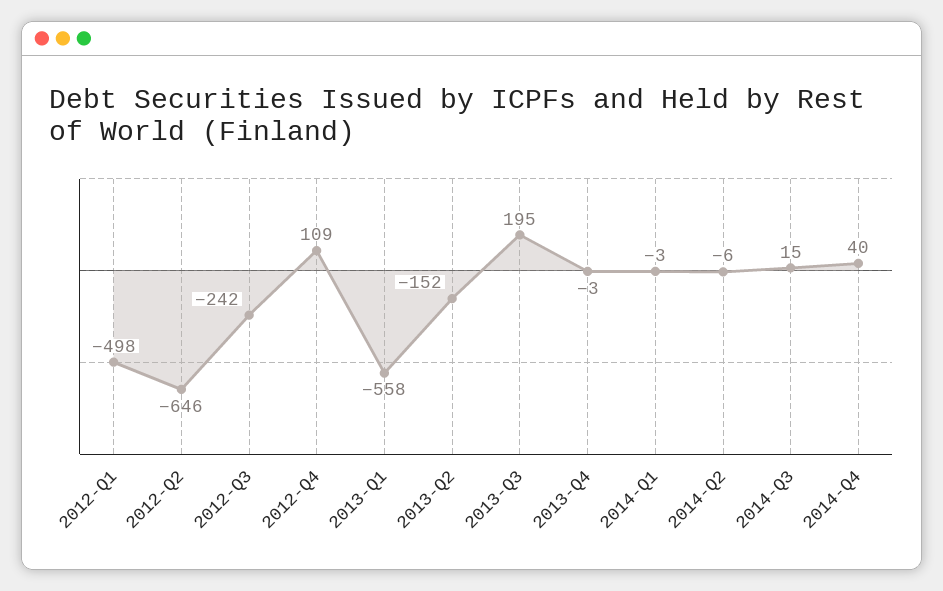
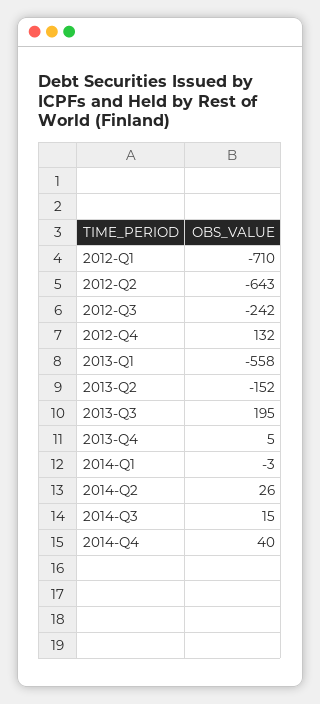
  {
-   "2012-Q1": -498,
+   "2012-Q1": -710,
-   "2012-Q2": -646,
+   "2012-Q2": -643,
    "2012-Q3": -242,
-   "2012-Q4": 109,
+   "2012-Q4": 132,
    "2013-Q1": -558,
    "2013-Q2": -152,
    "2013-Q3": 195,
-   "2013-Q4": -3,
+   "2013-Q4": 5,
    "2014-Q1": -3,
-   "2014-Q2": -6,
+   "2014-Q2": 26,
    "2014-Q3": 15,
    "2014-Q4": 40
  }

